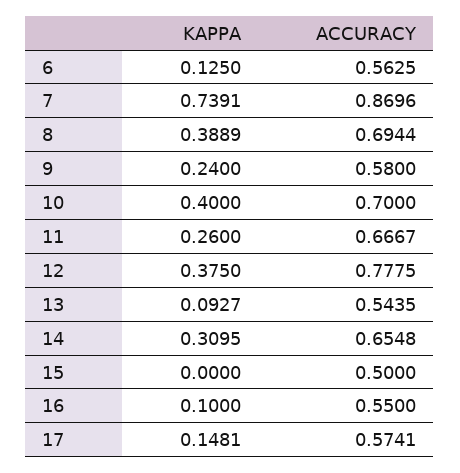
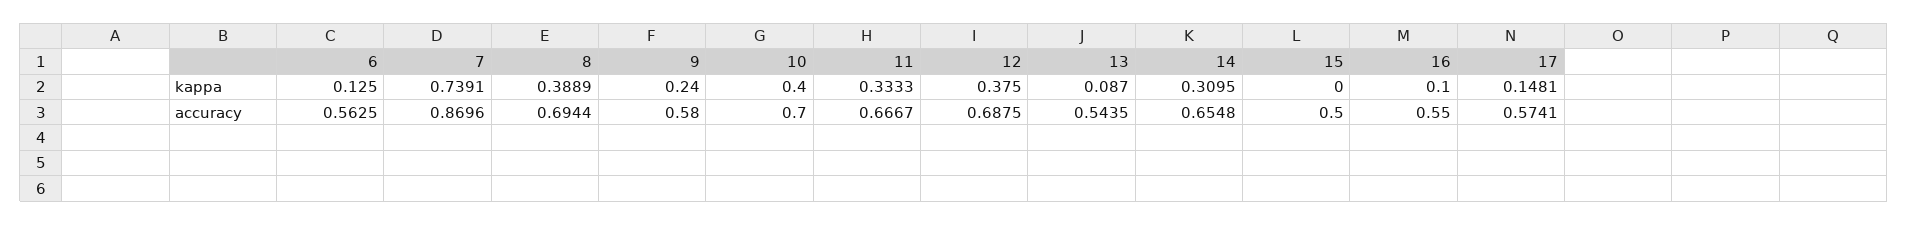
  {
    "KAPPA": {
      "6": 0.125,
      "7": 0.7391,
      "8": 0.3889,
      "9": 0.24,
      "10": 0.4,
-     "11": 0.26,
+     "11": 0.3333,
      "12": 0.375,
-     "13": 0.0927,
+     "13": 0.087,
      "14": 0.3095,
      "15": 0,
      "16": 0.1,
      "17": 0.1481
    },
    "ACCURACY": {
      "6": 0.5625,
      "7": 0.8696,
      "8": 0.6944,
      "9": 0.58,
      "10": 0.7,
      "11": 0.6667,
-     "12": 0.7775,
+     "12": 0.6875,
      "13": 0.5435,
      "14": 0.6548,
      "15": 0.5,
      "16": 0.55,
      "17": 0.5741
    }
  }

